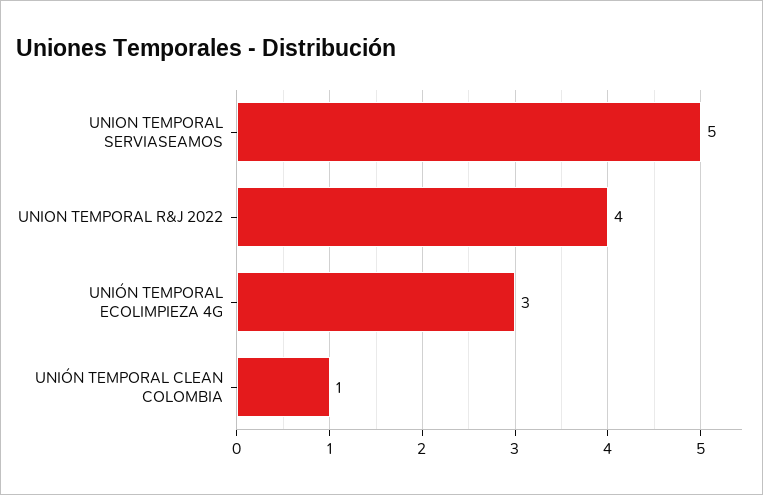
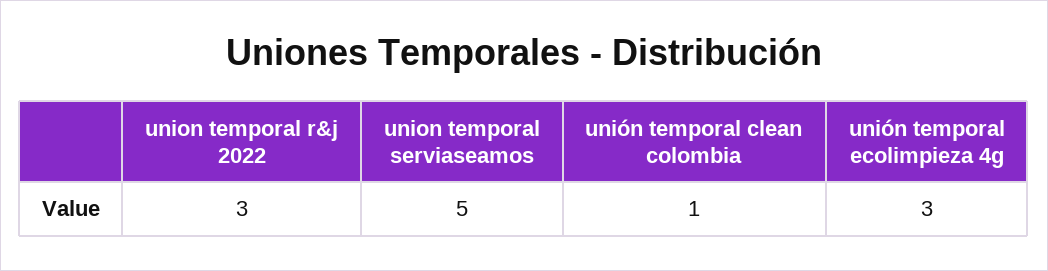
  {
    "UNION TEMPORAL SERVIASEAMOS": 5,
-   "UNION TEMPORAL R&J 2022": 4,
+   "UNION TEMPORAL R&J 2022": 3,
    "UNIÓN TEMPORAL ECOLIMPIEZA 4G": 3,
    "UNIÓN TEMPORAL CLEAN COLOMBIA": 1
  }

